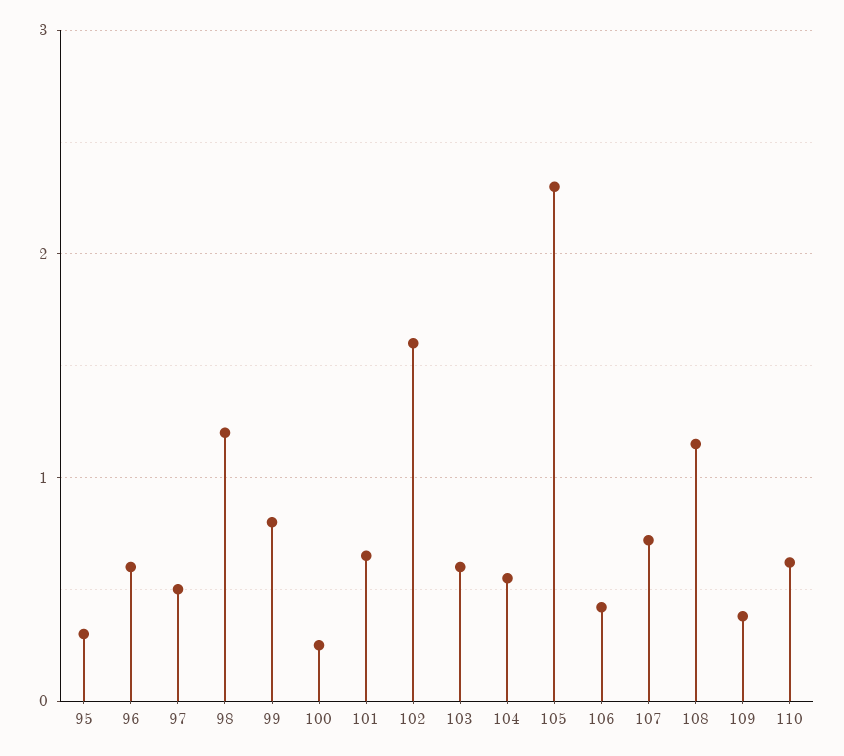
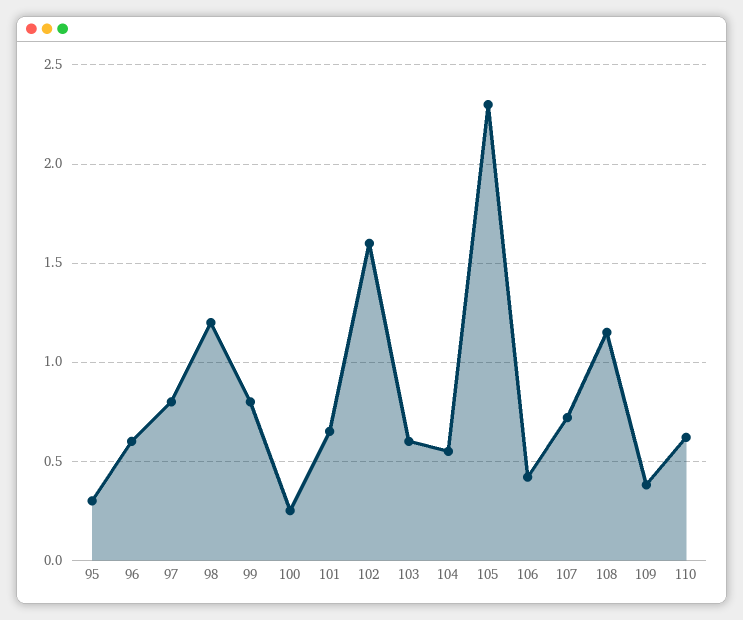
  {
    "95": 0.3,
    "96": 0.6,
-   "97": 0.5,
+   "97": 0.8,
    "98": 1.2,
    "99": 0.8,
    "100": 0.25,
    "101": 0.65,
    "102": 1.6,
    "103": 0.6,
    "104": 0.55,
    "105": 2.3,
    "106": 0.4,
    "107": 0.7,
    "108": 1.15,
    "109": 0.4,
    "110": 0.6
  }

